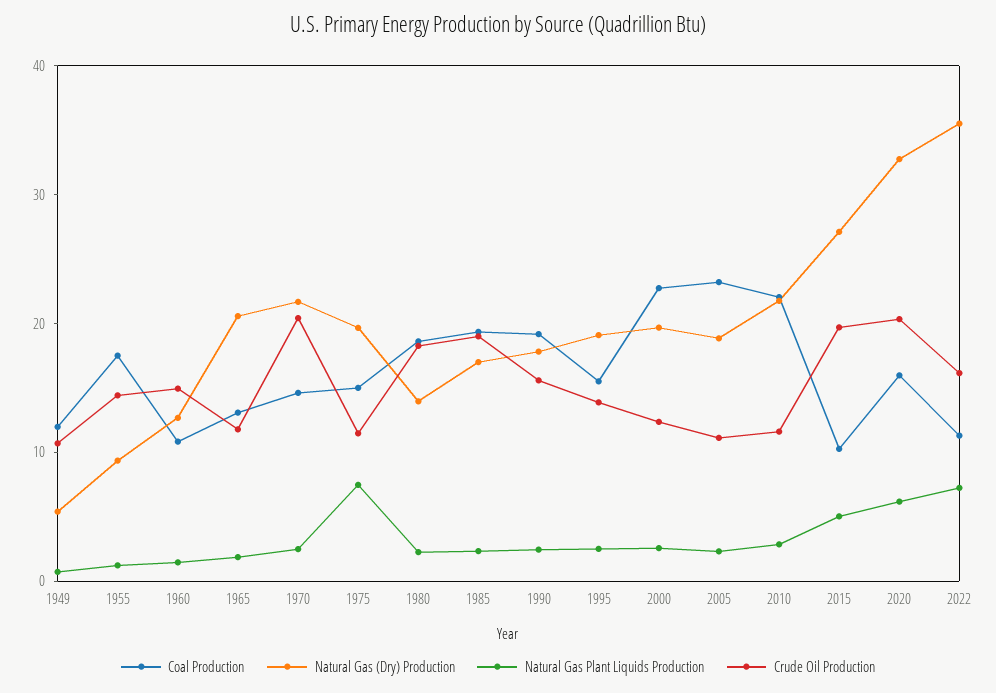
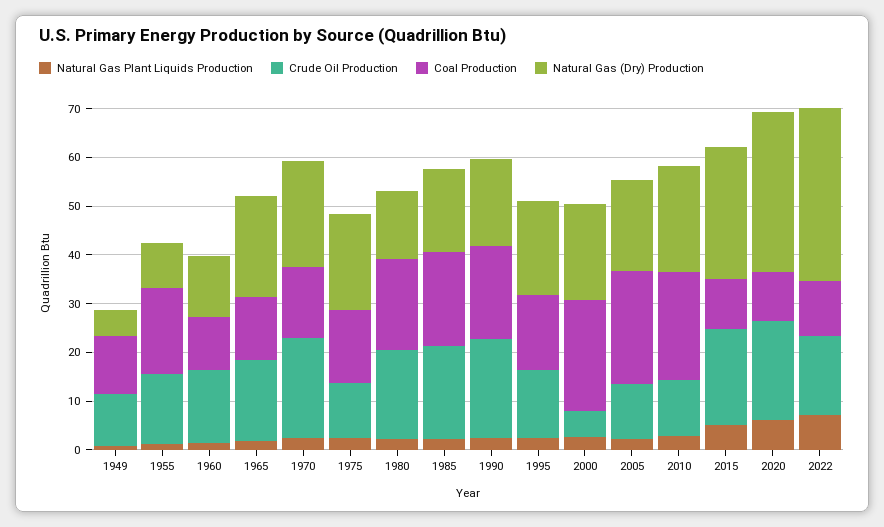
  {
    "Coal Production": {
      "1949": 12,
      "1955": 18,
      "1960": 10,
      "1965": 14,
      "1970": 14,
      "1975": 14,
      "1980": 18,
      "1985": 20,
      "1990": 20,
      "1995": 16,
      "2000": 22,
      "2005": 24,
      "2010": 22,
      "2015": 10,
-     "2020": 16,
+     "2020": 10,
      "2022": 12
    },
    "Natural Gas (Dry) Production": {
      "1949": 6,
      "1955": 10,
      "1960": 12,
      "1965": 20,
      "1970": 22,
      "1975": 20,
      "1980": 14,
      "1985": 16,
      "1990": 18,
      "1995": 20,
      "2000": 20,
      "2005": 18,
      "2010": 22,
      "2015": 28,
      "2020": 32,
      "2022": 36
    },
    "Natural Gas Plant Liquids Production": {
      "1949": 0,
      "1955": 2,
      "1960": 2,
      "1965": 2,
      "1970": 2,
-     "1975": 8,
+     "1975": 2,
      "1980": 2,
      "1985": 2,
      "1990": 2,
      "1995": 2,
      "2000": 2,
      "2005": 2,
      "2010": 2,
      "2015": 6,
      "2020": 6,
      "2022": 8
    },
    "Crude Oil Production": {
      "1949": 10,
      "1955": 14,
      "1960": 14,
-     "1965": 12,
+     "1965": 16,
      "1970": 20,
      "1975": 12,
      "1980": 18,
      "1985": 18,
-     "1990": 16,
+     "1990": 20,
      "1995": 14,
-     "2000": 12,
+     "2000": 6,
      "2005": 12,
      "2010": 12,
      "2015": 20,
      "2020": 20,
      "2022": 16
    }
  }

